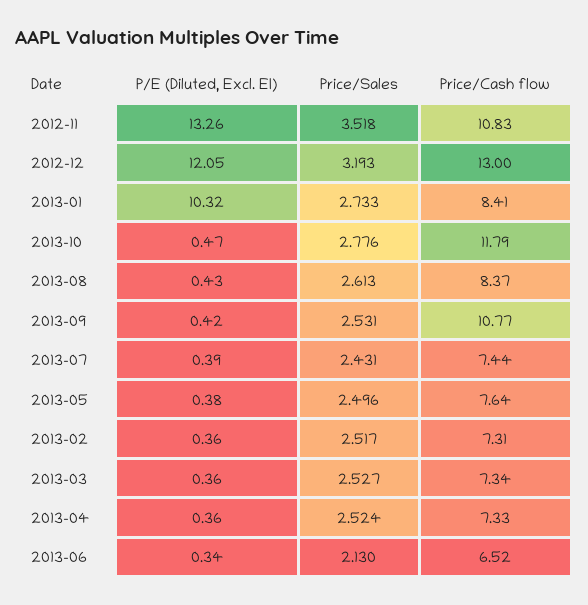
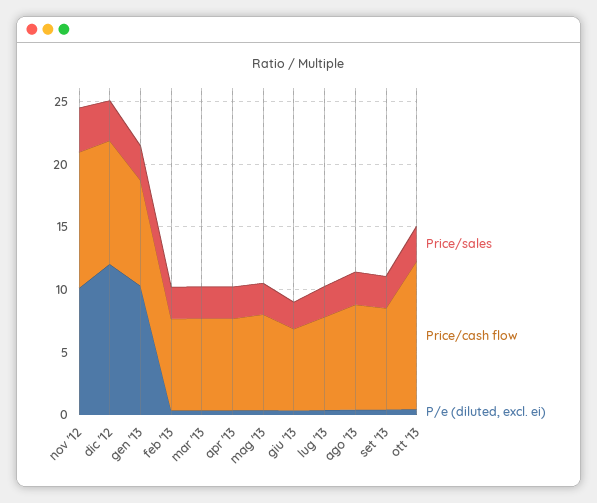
  {
    "P/E (Diluted, Excl. EI)": {
-     "2012-11": 13.26,
+     "2012-11": 10,
      "2012-12": 12.05,
      "2013-01": 10.32,
      "2013-10": 0.47,
      "2013-08": 0.43,
      "2013-09": 0.42,
      "2013-07": 0.39,
      "2013-05": 0.38,
      "2013-02": 0.36,
      "2013-03": 0.36,
      "2013-04": 0.36,
      "2013-06": 0.34
    },
    "Price/Sales": {
      "2012-11": 3.518,
      "2012-12": 3.193,
      "2013-01": 2.733,
      "2013-10": 2.776,
      "2013-08": 2.613,
      "2013-09": 2.531,
      "2013-07": 2.431,
      "2013-05": 2.496,
      "2013-02": 2.517,
      "2013-03": 2.527,
      "2013-04": 2.524,
      "2013-06": 2.13
    },
    "Price/Cash flow": {
      "2012-11": 10.83,
-     "2012-12": 13,
+     "2012-12": 10,
      "2013-01": 8.41,
      "2013-10": 11.79,
      "2013-08": 8.37,
-     "2013-09": 10.77,
+     "2013-09": 8,
      "2013-07": 7.44,
      "2013-05": 7.64,
      "2013-02": 7.31,
      "2013-03": 7.34,
      "2013-04": 7.33,
      "2013-06": 6.52
    }
  }

